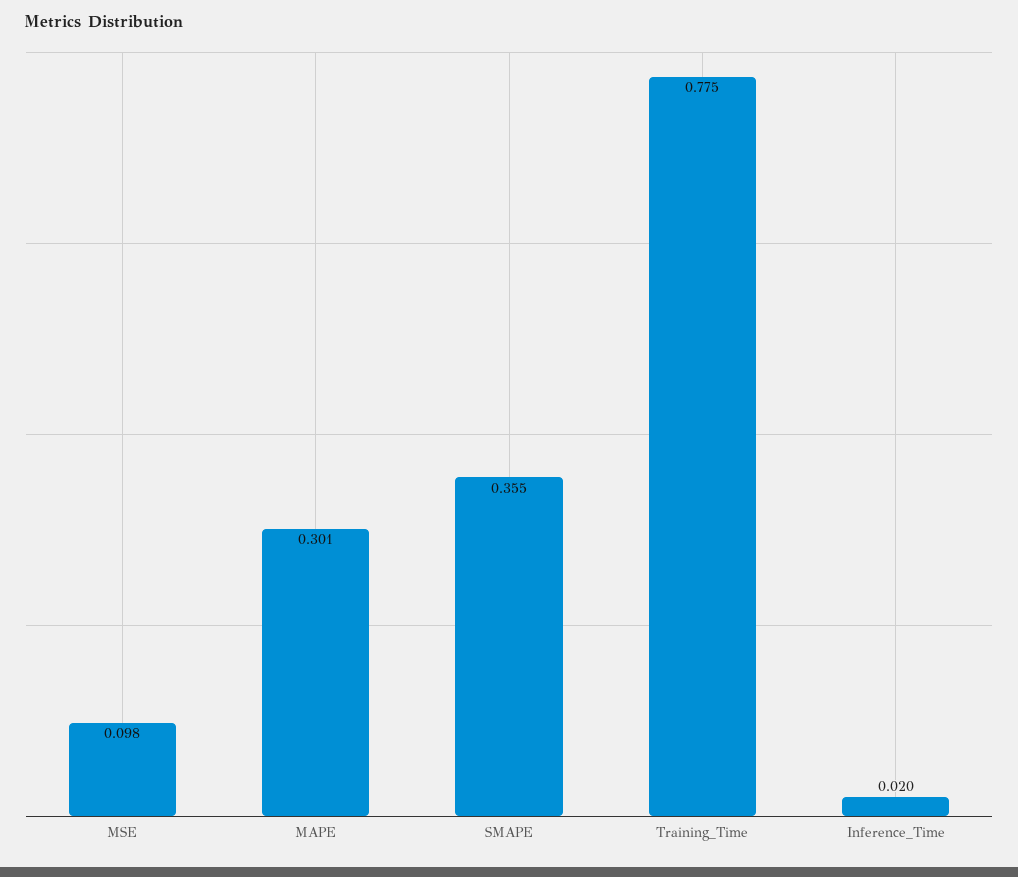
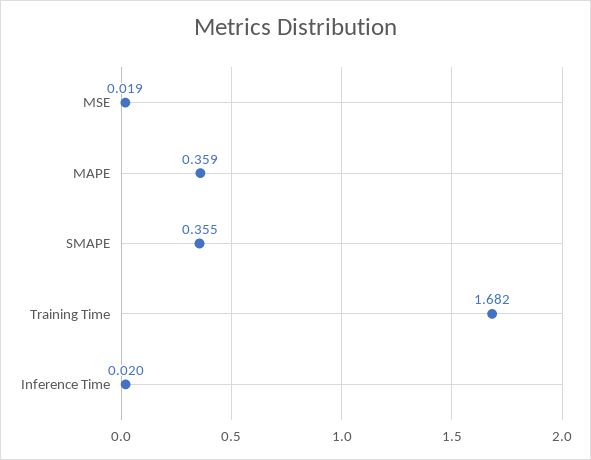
  {
-   "MSE": 0.098,
+   "MSE": 0.019,
-   "MAPE": 0.301,
+   "MAPE": 0.359,
    "SMAPE": 0.355,
-   "Training_Time": 0.775,
+   "Training_Time": 1.682,
    "Inference_Time": 0.02
  }

